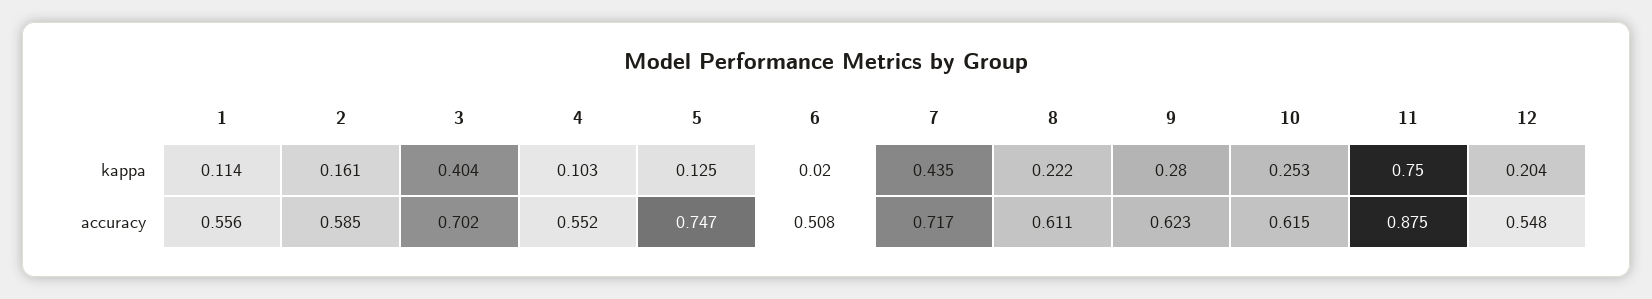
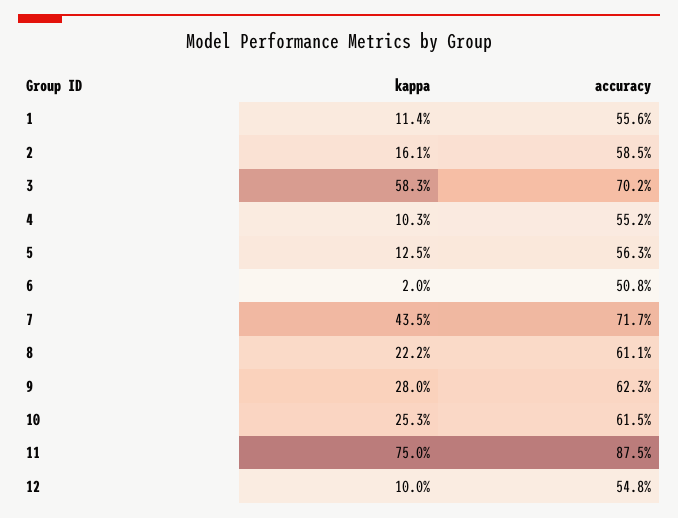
  {
    "1": {
      "kappa": 0.114,
      "accuracy": 0.556
    },
    "2": {
      "kappa": 0.161,
      "accuracy": 0.585
    },
    "3": {
-     "kappa": 0.404,
+     "kappa": 0.583,
      "accuracy": 0.702
    },
    "4": {
      "kappa": 0.103,
      "accuracy": 0.552
    },
    "5": {
      "kappa": 0.125,
-     "accuracy": 0.747
+     "accuracy": 0.563
    },
    "6": {
      "kappa": 0.02,
      "accuracy": 0.508
    },
    "7": {
      "kappa": 0.435,
      "accuracy": 0.717
    },
    "8": {
      "kappa": 0.222,
      "accuracy": 0.611
    },
    "9": {
      "kappa": 0.28,
      "accuracy": 0.623
    },
    "10": {
      "kappa": 0.253,
      "accuracy": 0.615
    },
    "11": {
      "kappa": 0.75,
      "accuracy": 0.875
    },
    "12": {
-     "kappa": 0.204,
+     "kappa": 0.1,
      "accuracy": 0.548
    }
  }

